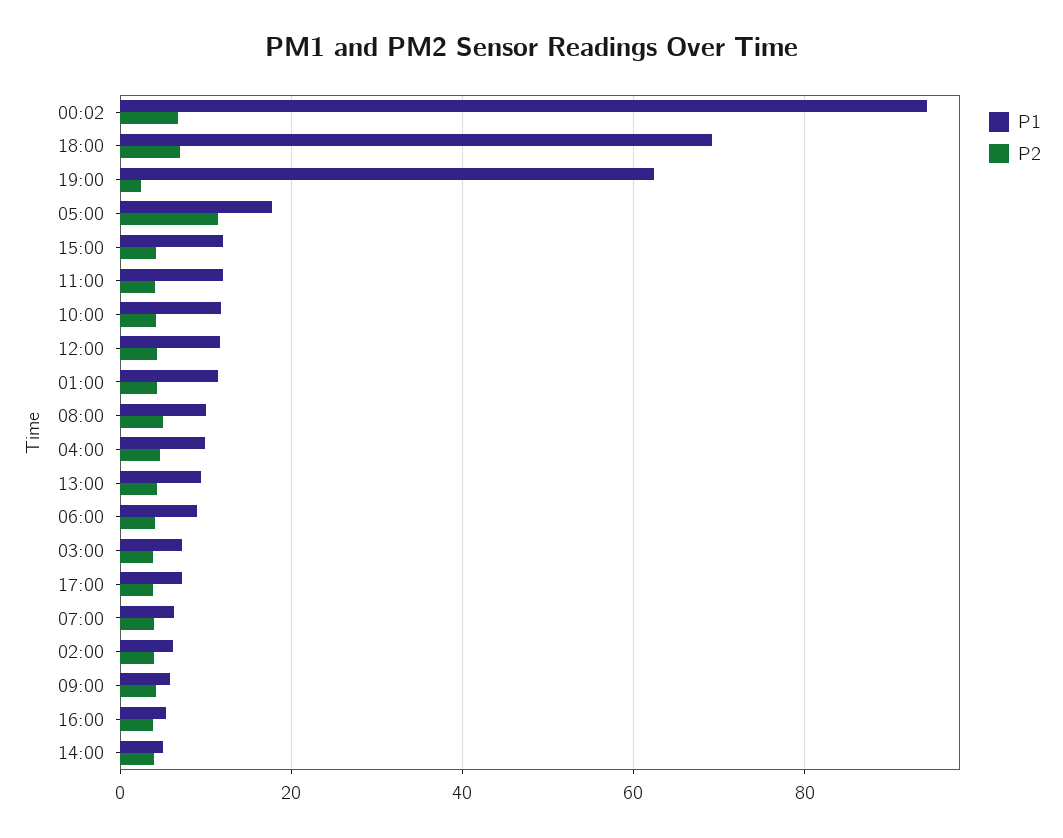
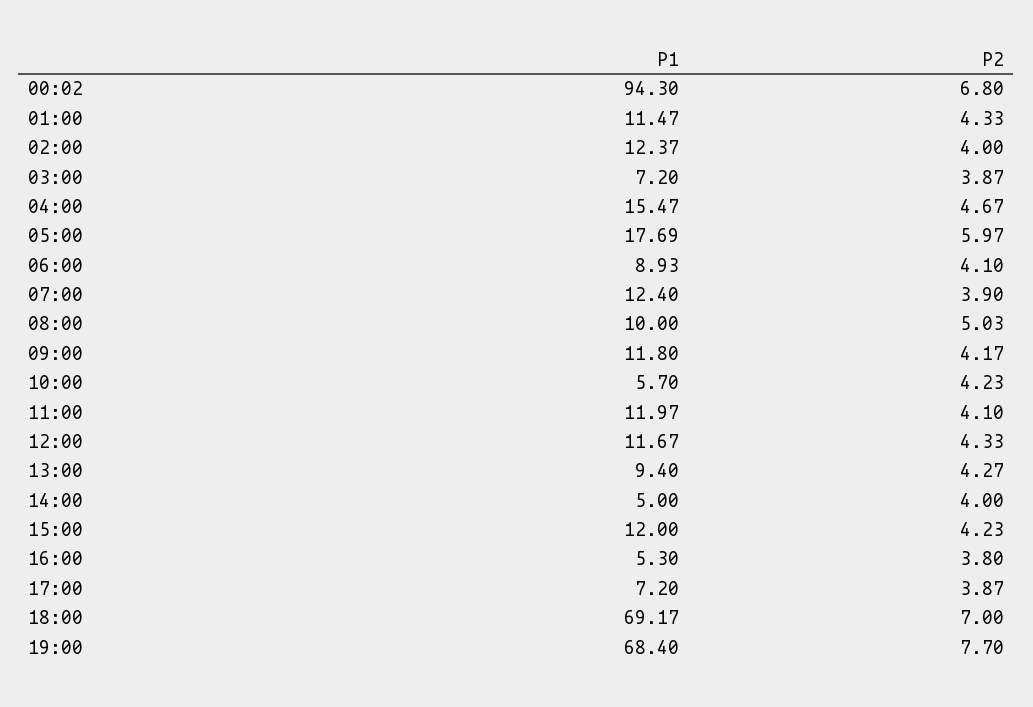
  {
    "P1": {
      "00:02": 94.3,
      "18:00": 69.17,
-     "19:00": 62,
+     "19:00": 68.4,
      "05:00": 17.69,
      "15:00": 12,
      "11:00": 11.97,
-     "10:00": 12,
+     "10:00": 5.7,
      "12:00": 11.67,
      "01:00": 11.47,
      "08:00": 10,
-     "04:00": 10,
+     "04:00": 15.47,
      "13:00": 9.4,
      "06:00": 8.93,
      "03:00": 7.2,
      "17:00": 7.2,
-     "07:00": 6,
+     "07:00": 12.4,
-     "02:00": 6,
+     "02:00": 12.37,
-     "09:00": 6,
+     "09:00": 11.8,
      "16:00": 5.3,
      "14:00": 5
    },
    "P2": {
      "00:02": 6.8,
      "18:00": 7,
-     "19:00": 2,
+     "19:00": 7.7,
-     "05:00": 12,
+     "05:00": 5.97,
      "15:00": 4.23,
      "11:00": 4.1,
      "10:00": 4.23,
      "12:00": 4.33,
      "01:00": 4.33,
      "08:00": 5.03,
      "04:00": 4.67,
      "13:00": 4.27,
      "06:00": 4.1,
      "03:00": 3.87,
      "17:00": 3.87,
      "07:00": 3.9,
      "02:00": 4,
      "09:00": 4.17,
      "16:00": 3.8,
      "14:00": 4
    }
  }

